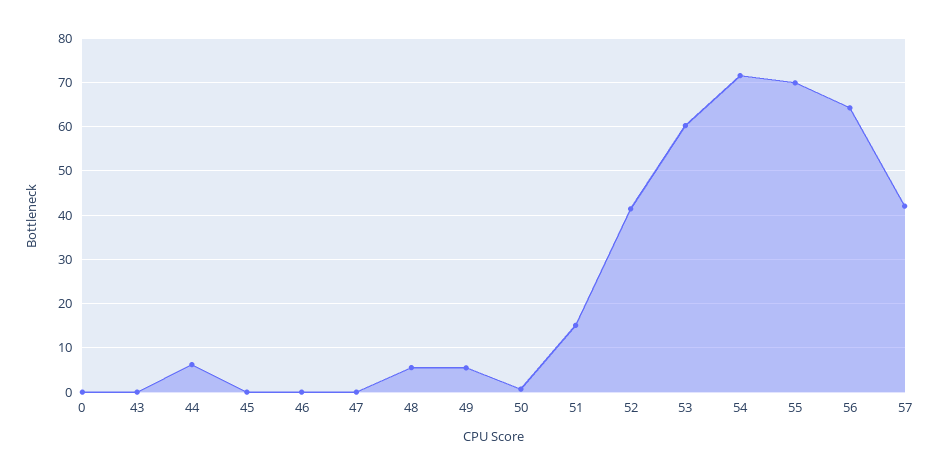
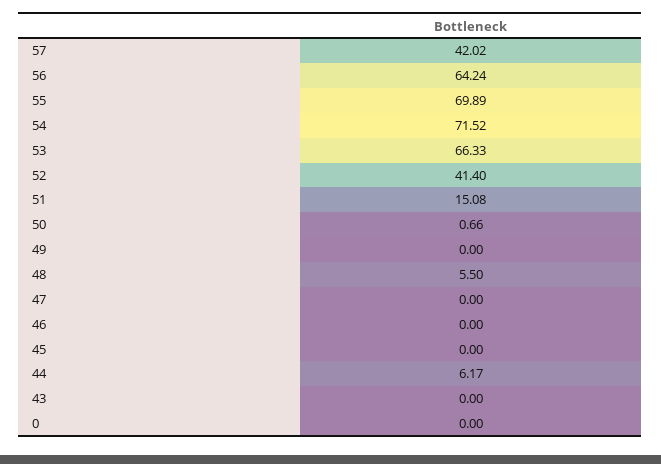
  {
    "0": 0,
    "43": 0,
    "44": 6.17,
    "45": 0,
    "46": 0,
    "47": 0,
    "48": 5.5,
-   "49": 6,
+   "49": 0,
    "50": 0.66,
    "51": 15.08,
    "52": 41.4,
-   "53": 60,
+   "53": 66.33,
    "54": 71.52,
    "55": 69.89,
    "56": 64.24,
    "57": 42.02
  }

